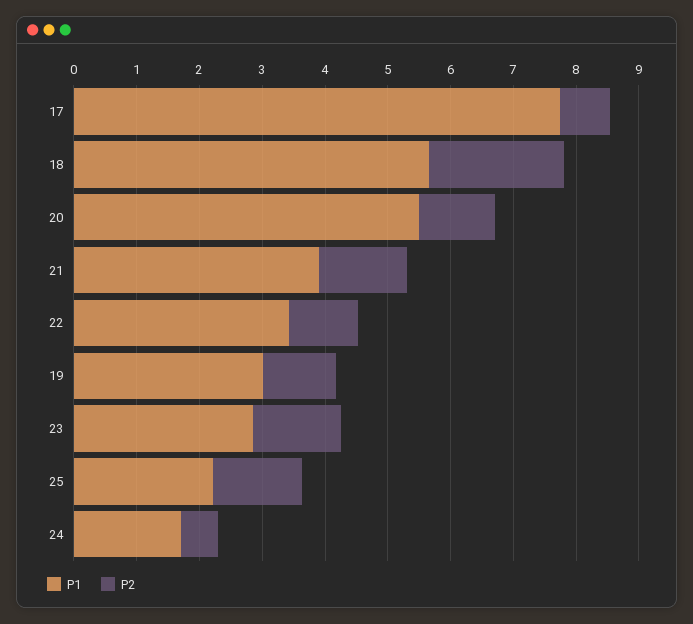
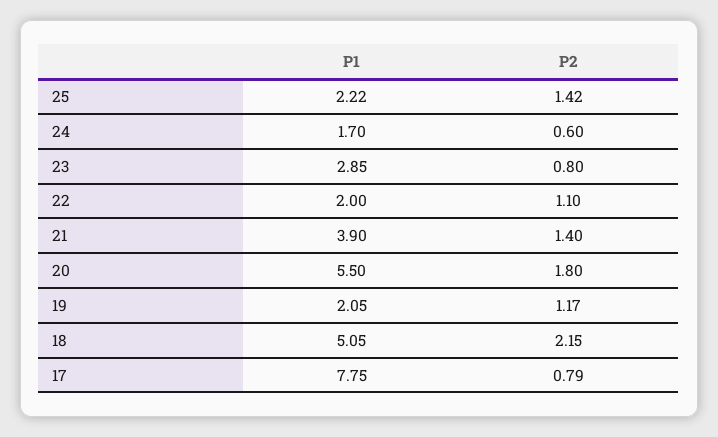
  {
    "P1": {
      "17": 7.75,
-     "18": 5.6,
+     "18": 5.05,
      "20": 5.5,
      "21": 3.9,
-     "22": 3.4,
+     "22": 2,
-     "19": 3,
+     "19": 2.05,
      "23": 2.85,
      "25": 2.22,
      "24": 1.7
    },
    "P2": {
      "17": 0.79,
      "18": 2.15,
-     "20": 1.2,
+     "20": 1.8,
      "21": 1.4,
      "22": 1.1,
      "19": 1.17,
-     "23": 1.4,
+     "23": 0.8,
      "25": 1.42,
      "24": 0.6
    }
  }

